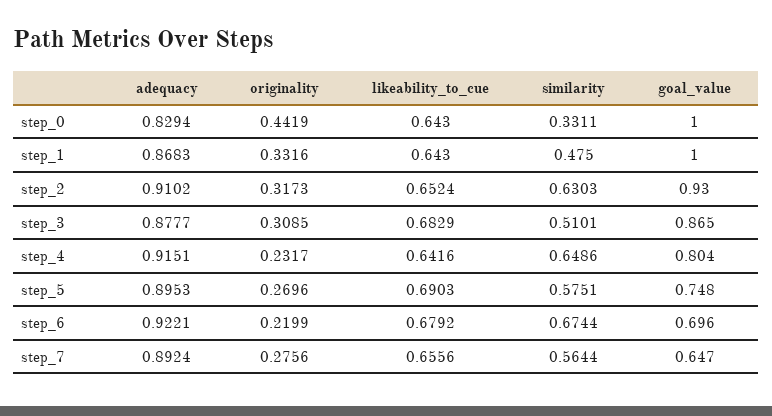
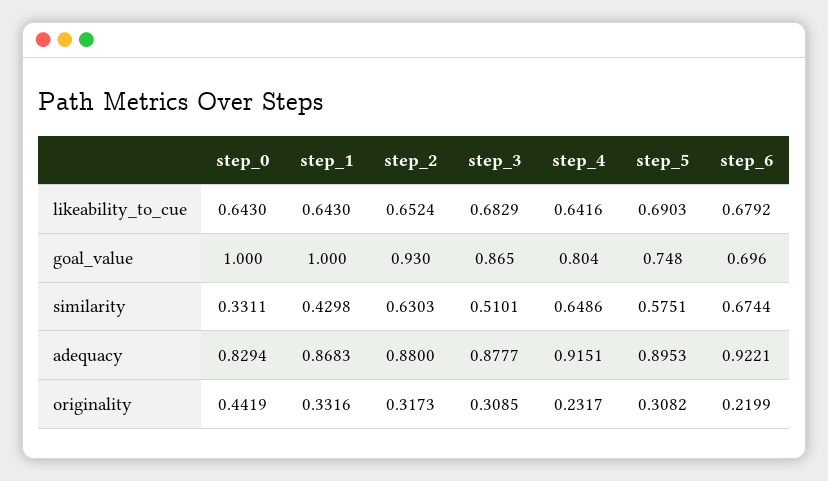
  {
    "adequacy": {
      "step_0": 0.8294,
      "step_1": 0.8683,
-     "step_2": 0.9102,
+     "step_2": 0.88,
      "step_3": 0.8777,
      "step_4": 0.9151,
      "step_5": 0.8953,
-     "step_6": 0.9221,
+     "step_6": 0.9221
-     "step_7": 0.8924
    },
    "originality": {
      "step_0": 0.4419,
      "step_1": 0.3316,
      "step_2": 0.3173,
      "step_3": 0.3085,
      "step_4": 0.2317,
-     "step_5": 0.2696,
+     "step_5": 0.3082,
-     "step_6": 0.2199,
+     "step_6": 0.2199
-     "step_7": 0.2756
    },
    "likeability_to_cue": {
      "step_0": 0.643,
      "step_1": 0.643,
      "step_2": 0.6524,
      "step_3": 0.6829,
      "step_4": 0.6416,
      "step_5": 0.6903,
-     "step_6": 0.6792,
+     "step_6": 0.6792
-     "step_7": 0.6556
    },
    "similarity": {
      "step_0": 0.3311,
-     "step_1": 0.475,
+     "step_1": 0.4298,
      "step_2": 0.6303,
      "step_3": 0.5101,
      "step_4": 0.6486,
      "step_5": 0.5751,
-     "step_6": 0.6744,
+     "step_6": 0.6744
-     "step_7": 0.5644
    },
    "goal_value": {
      "step_0": 1,
      "step_1": 1,
      "step_2": 0.93,
      "step_3": 0.865,
      "step_4": 0.804,
      "step_5": 0.748,
-     "step_6": 0.696,
+     "step_6": 0.696
-     "step_7": 0.647
    }
  }

